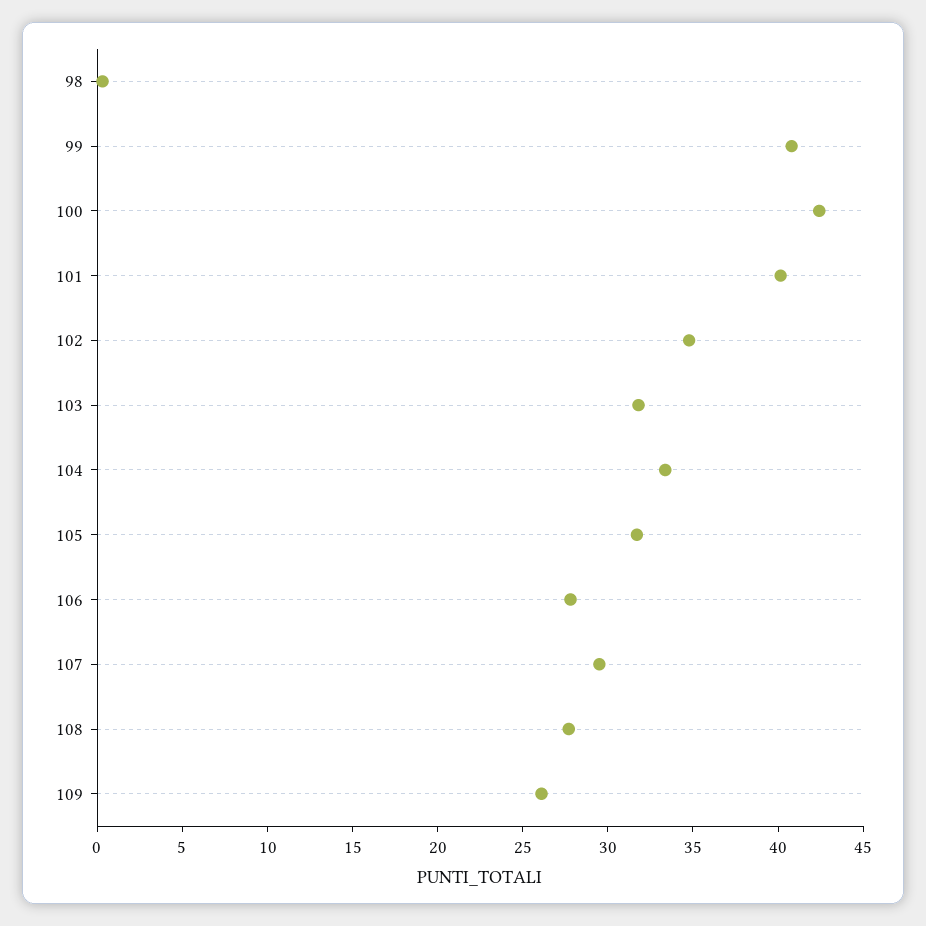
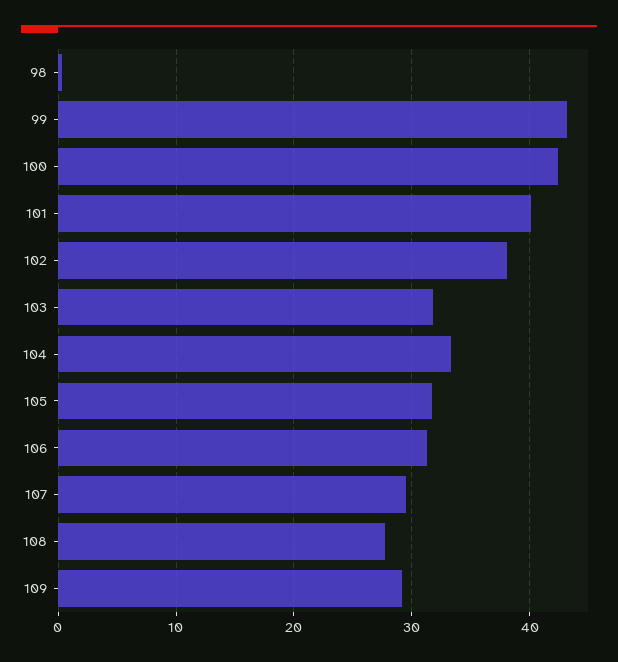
  {
    "98": 0,
-   "99": 41,
+   "99": 43,
    "100": 42,
    "101": 40,
-   "102": 35,
+   "102": 38,
    "103": 32,
    "104": 33,
    "105": 32,
-   "106": 28,
+   "106": 31,
    "107": 30,
    "108": 28,
-   "109": 26
+   "109": 29
  }

